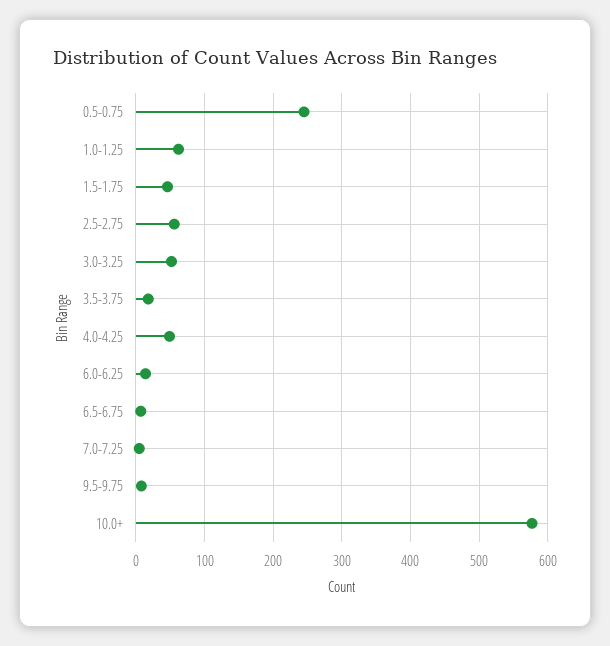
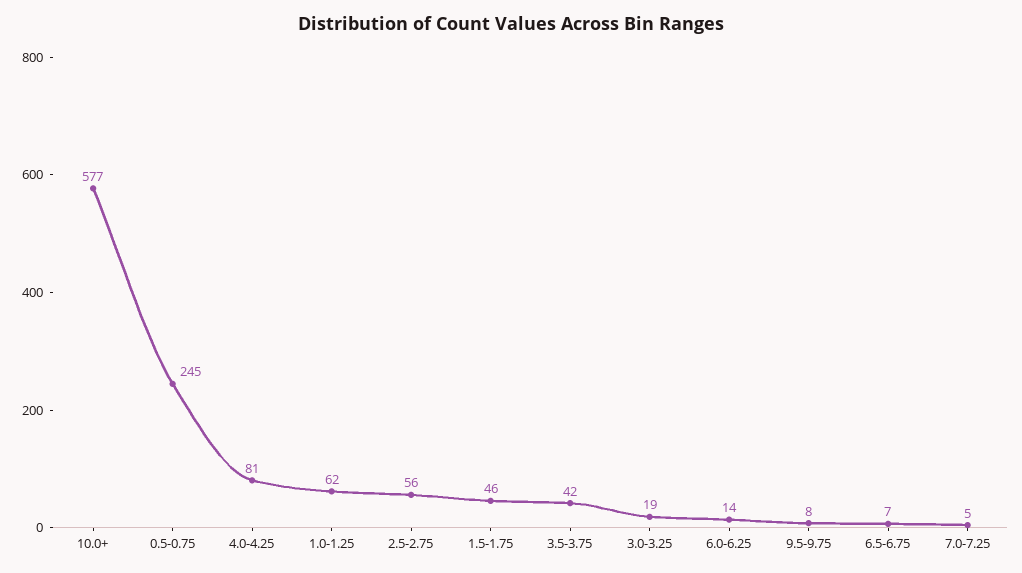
  {
    "0.5-0.75": 245,
    "1.0-1.25": 62,
    "1.5-1.75": 46,
    "2.5-2.75": 56,
-   "3.0-3.25": 50,
+   "3.0-3.25": 19,
-   "3.5-3.75": 20,
+   "3.5-3.75": 42,
-   "4.0-4.25": 50,
+   "4.0-4.25": 81,
    "6.0-6.25": 14,
    "6.5-6.75": 7,
    "7.0-7.25": 5,
    "9.5-9.75": 8,
    "10.0+": 577
  }

